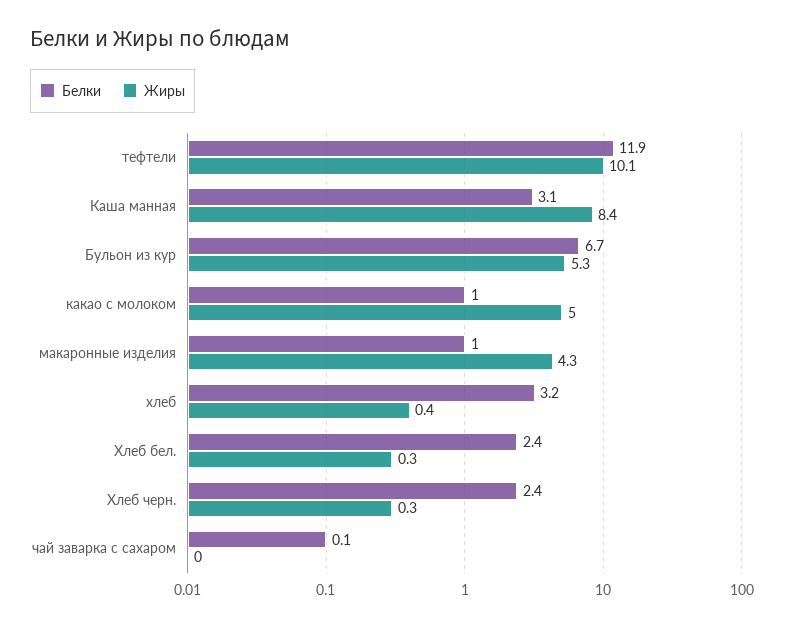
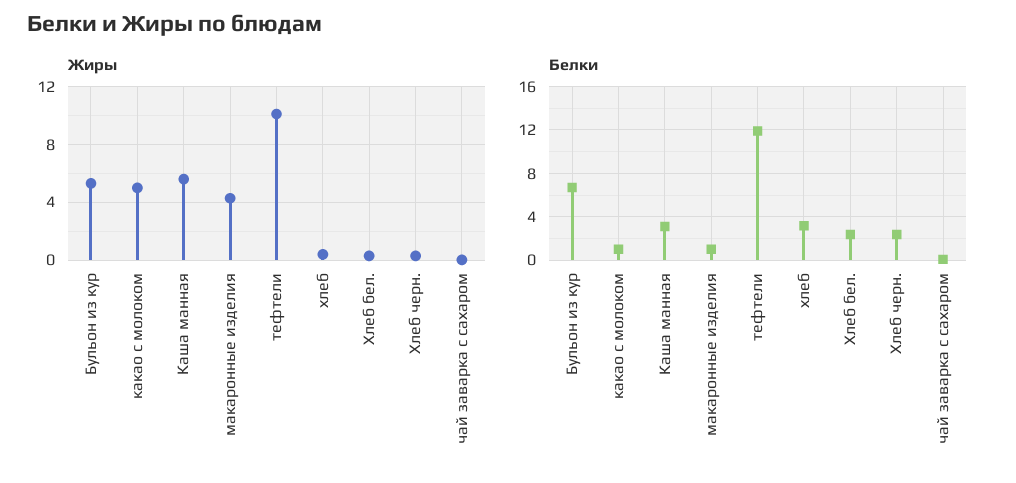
  {
    "Белки": {
      "тефтели": 11.9,
      "Каша манная": 3.1,
      "Бульон из кур": 6.7,
      "какао с молоком": 1,
      "макаронные изделия": 1,
      "хлеб": 3.2,
      "Хлеб бел.": 2.4,
      "Хлеб черн.": 2.4,
      "чай заварка с сахаром": 0.1
    },
    "Жиры": {
      "тефтели": 10.1,
-     "Каша манная": 8.4,
+     "Каша манная": 5.5,
      "Бульон из кур": 5.3,
      "какао с молоком": 5,
      "макаронные изделия": 4.3,
      "хлеб": 0.4,
      "Хлеб бел.": 0.3,
      "Хлеб черн.": 0.3,
      "чай заварка с сахаром": 0
    }
  }

